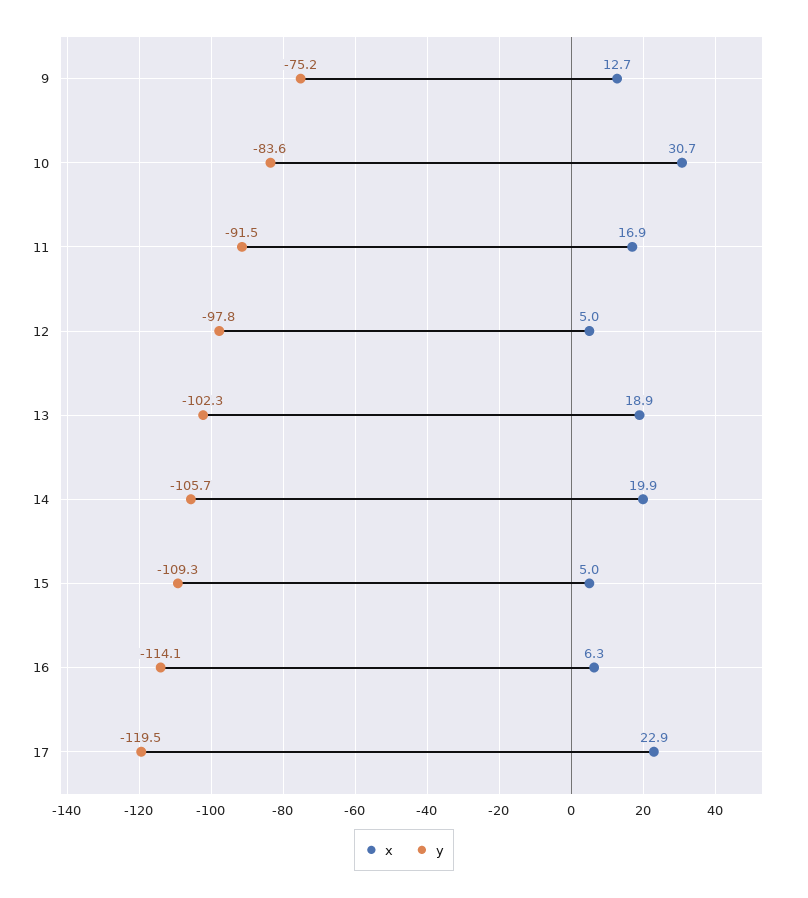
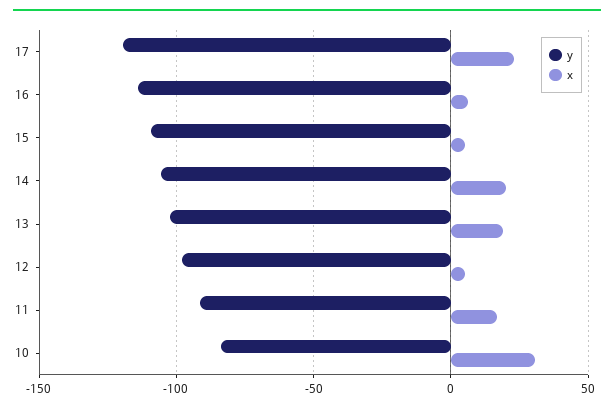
  {
    "x": {
-     "9": 12.7,
      "10": 30.7,
      "11": 16.9,
      "12": 5,
      "13": 18.9,
      "14": 19.9,
      "15": 5,
      "16": 6.3,
      "17": 22.9
    },
    "y": {
-     "9": -75.2,
      "10": -83.6,
      "11": -91.5,
      "12": -97.8,
      "13": -102.3,
      "14": -105.7,
      "15": -109.3,
      "16": -114.1,
      "17": -119.5
    }
  }

